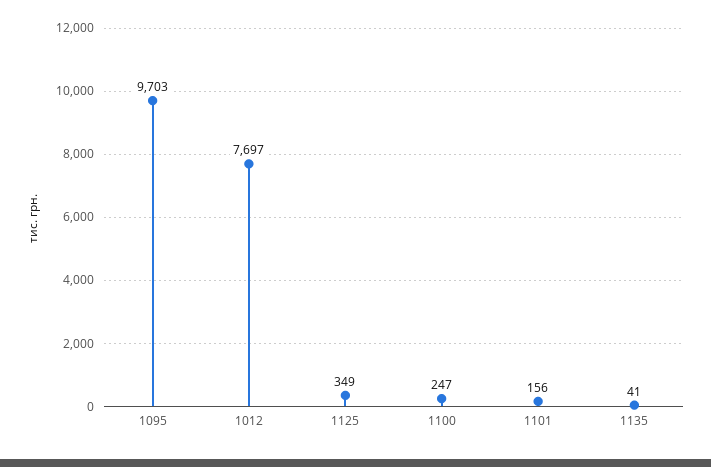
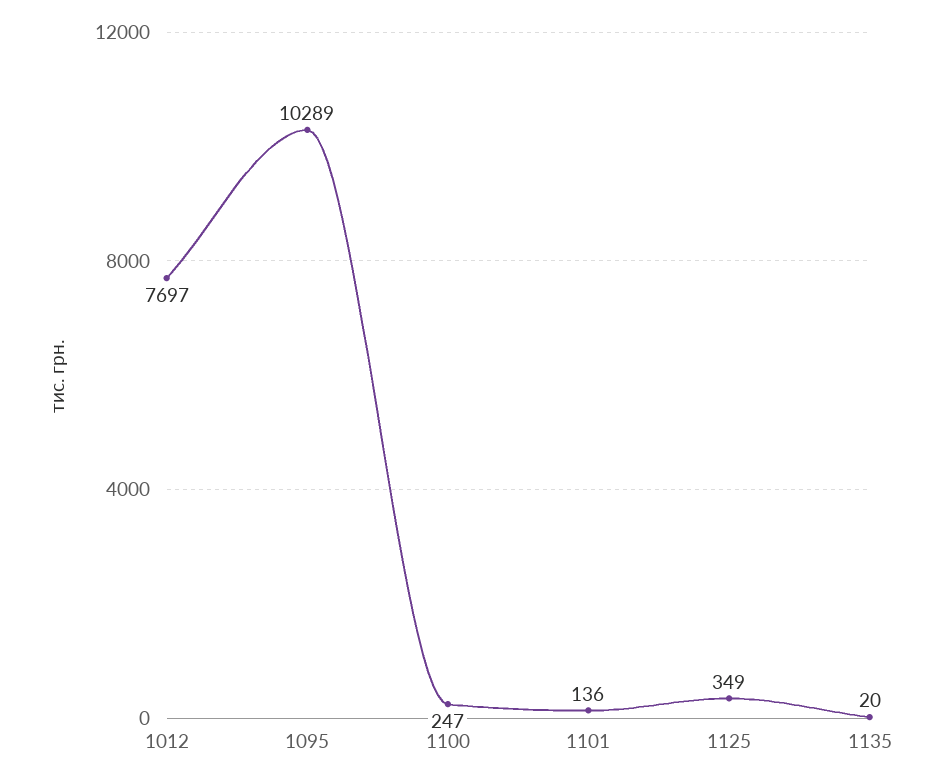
  {
-   "1095": 9703,
+   "1095": 10289,
    "1012": 7697,
    "1125": 349,
    "1100": 247,
-   "1101": 156,
+   "1101": 136,
-   "1135": 41
+   "1135": 20
  }

